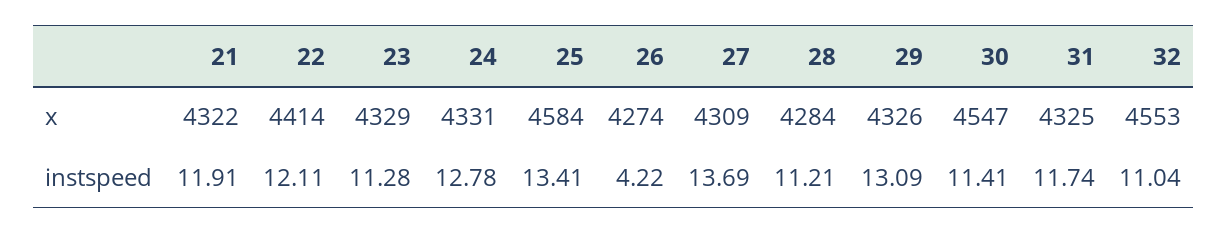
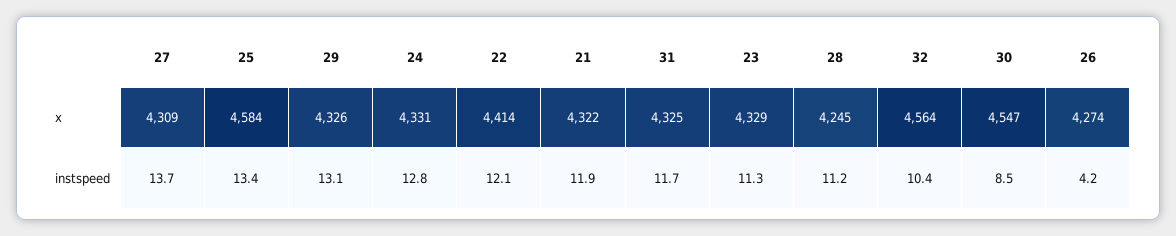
  {
    "21": {
      "x": 4322,
      "instspeed": 11.91
    },
    "22": {
      "x": 4414,
      "instspeed": 12.11
    },
    "23": {
      "x": 4329,
      "instspeed": 11.28
    },
    "24": {
      "x": 4331,
      "instspeed": 12.78
    },
    "25": {
      "x": 4584,
      "instspeed": 13.41
    },
    "26": {
      "x": 4274,
      "instspeed": 4.22
    },
    "27": {
      "x": 4309,
      "instspeed": 13.69
    },
    "28": {
-     "x": 4284,
+     "x": 4245,
      "instspeed": 11.21
    },
    "29": {
      "x": 4326,
      "instspeed": 13.09
    },
    "30": {
      "x": 4547,
-     "instspeed": 11.41
+     "instspeed": 8.5
    },
    "31": {
      "x": 4325,
      "instspeed": 11.74
    },
    "32": {
-     "x": 4553,
+     "x": 4564,
-     "instspeed": 11.04
+     "instspeed": 10.4
    }
  }

